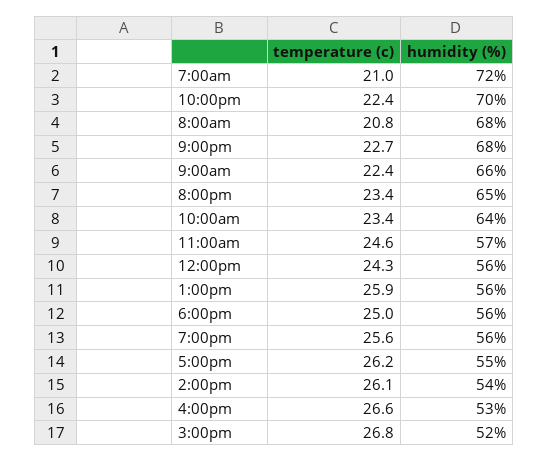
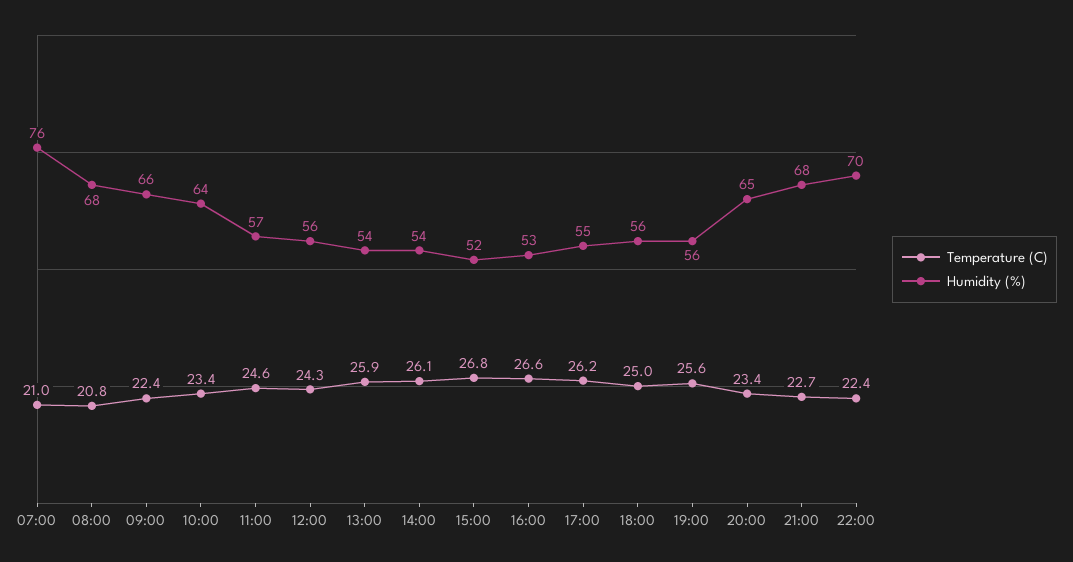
  {
    "temperature (c)": {
      "7:00am": 21,
      "10:00pm": 22.4,
      "8:00am": 20.8,
      "9:00pm": 22.7,
      "9:00am": 22.4,
      "8:00pm": 23.4,
      "10:00am": 23.4,
      "11:00am": 24.6,
      "12:00pm": 24.3,
      "1:00pm": 25.9,
      "6:00pm": 25,
      "7:00pm": 25.6,
      "5:00pm": 26.2,
      "2:00pm": 26.1,
      "4:00pm": 26.6,
      "3:00pm": 26.8
    },
    "humidity (%)": {
-     "7:00am": 72,
+     "7:00am": 76,
      "10:00pm": 70,
      "8:00am": 68,
      "9:00pm": 68,
      "9:00am": 66,
      "8:00pm": 65,
      "10:00am": 64,
      "11:00am": 57,
      "12:00pm": 56,
-     "1:00pm": 56,
+     "1:00pm": 54,
      "6:00pm": 56,
      "7:00pm": 56,
      "5:00pm": 55,
      "2:00pm": 54,
      "4:00pm": 53,
      "3:00pm": 52
    }
  }

